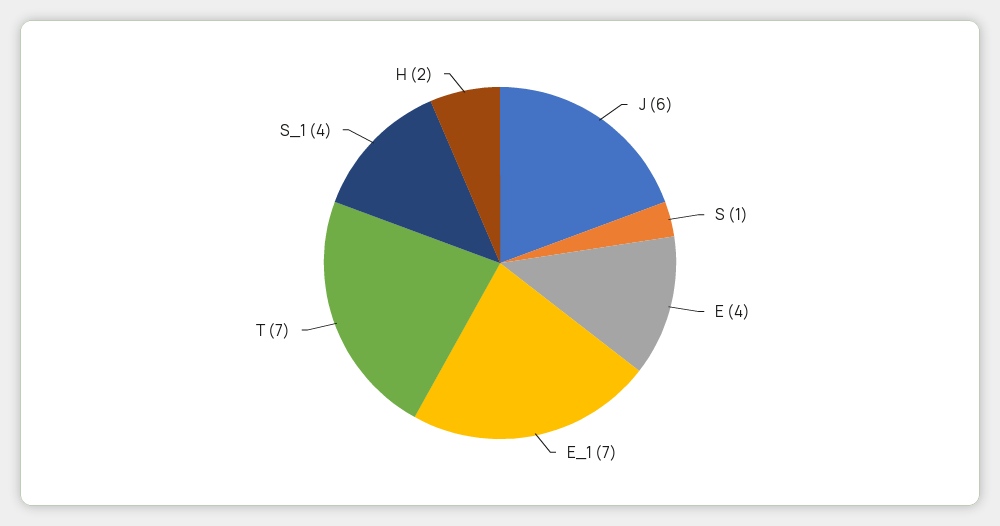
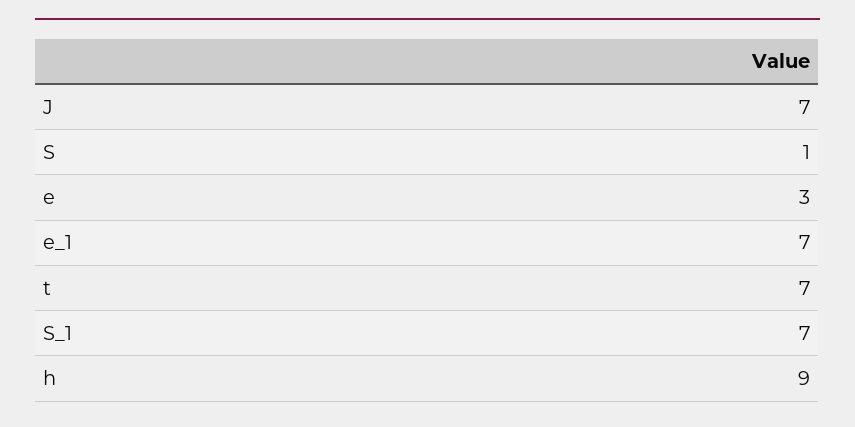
  {
-   "J": 6,
+   "J": 7,
    "S": 1,
-   "E": 4,
+   "E": 3,
    "E_1": 7,
    "T": 7,
-   "S_1": 4,
+   "S_1": 7,
-   "H": 2
+   "H": 9
  }

